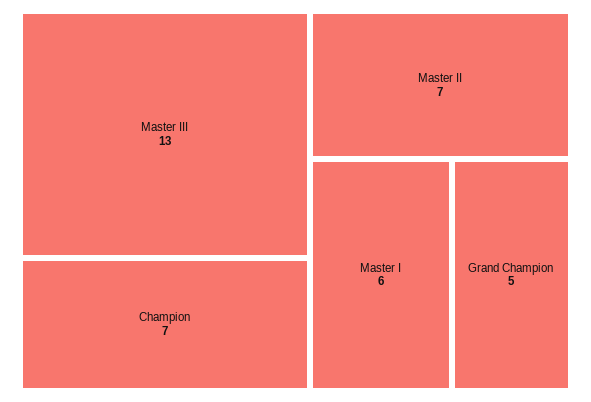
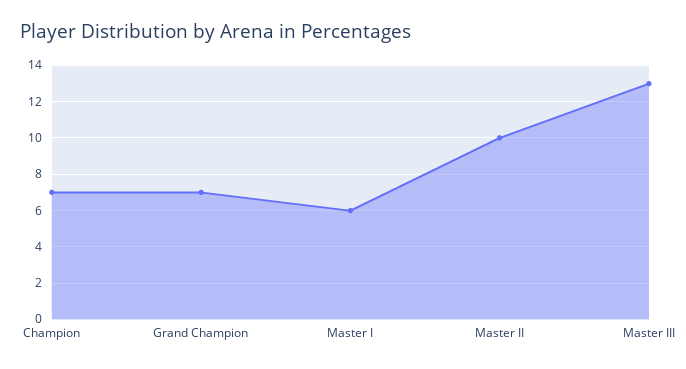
  {
    "Master III": 13,
    "Champion": 7,
-   "Master II": 7,
+   "Master II": 10,
    "Master I": 6,
-   "Grand Champion": 5
+   "Grand Champion": 7
  }

